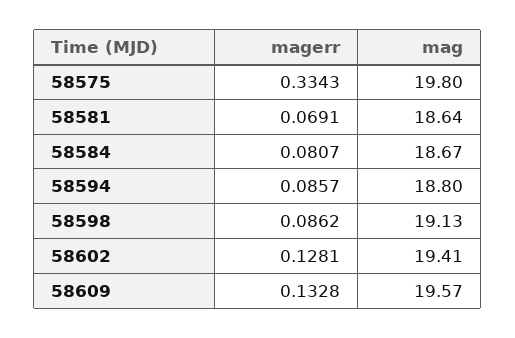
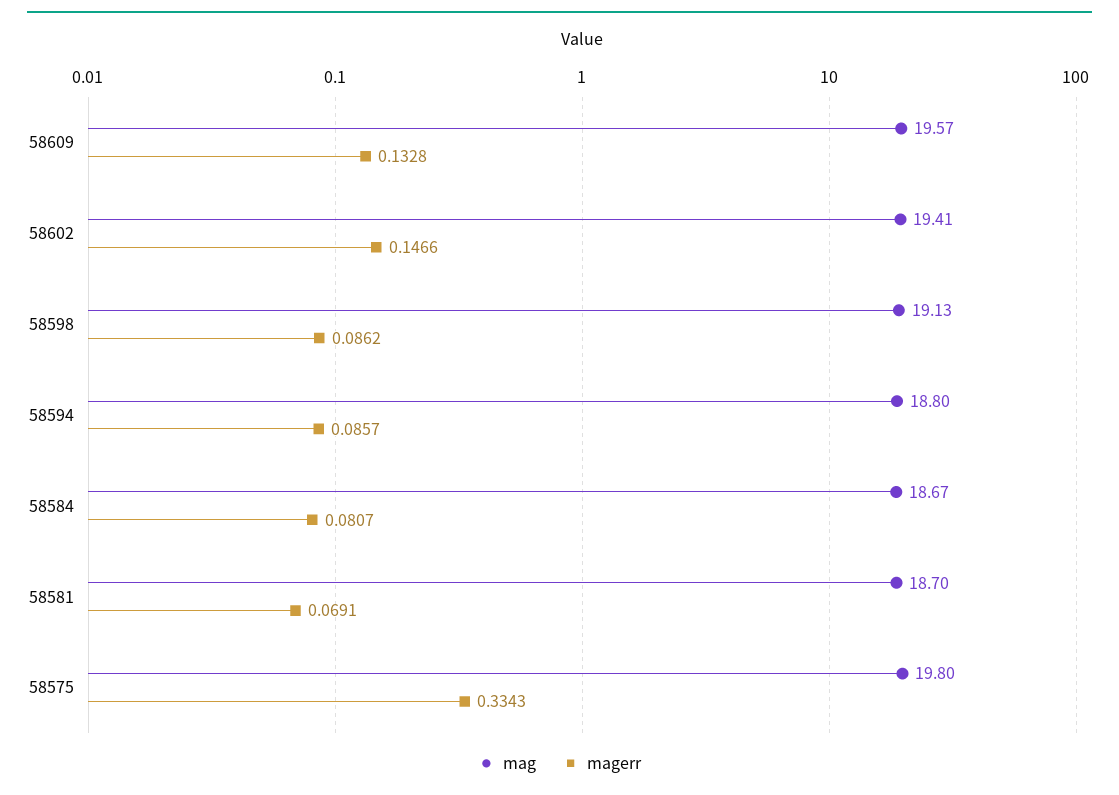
  {
    "magerr": {
      "58575": 0.3343,
      "58581": 0.0691,
      "58584": 0.0807,
      "58594": 0.0857,
      "58598": 0.0862,
-     "58602": 0.1281,
+     "58602": 0.1466,
      "58609": 0.1328
    },
    "mag": {
      "58575": 19.8,
-     "58581": 18.64,
+     "58581": 18.7,
      "58584": 18.67,
      "58594": 18.8,
      "58598": 19.13,
      "58602": 19.41,
      "58609": 19.57
    }
  }

